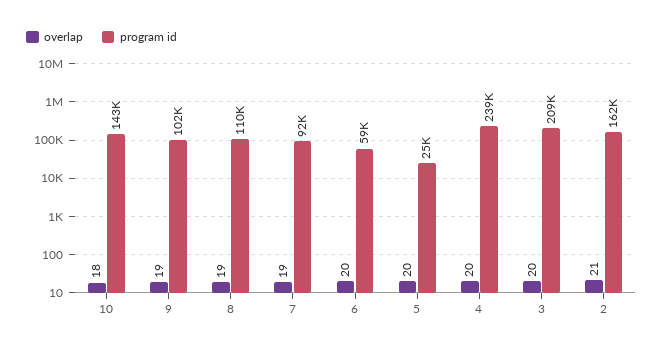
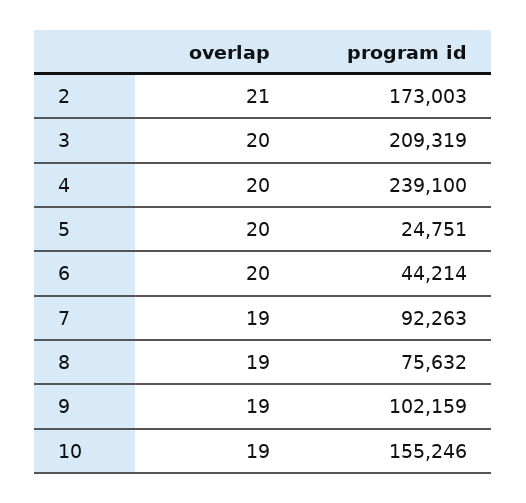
  {
    "overlap": {
-     "10": 18,
+     "10": 19,
      "9": 19,
      "8": 19,
      "7": 19,
      "6": 20,
      "5": 20,
      "4": 20,
      "3": 20,
      "2": 21
    },
    "program id": {
-     "10": 143000,
+     "10": 155246,
      "9": 102159,
-     "8": 110000,
+     "8": 75632,
      "7": 92263,
-     "6": 59000,
+     "6": 44214,
      "5": 24751,
      "4": 239100,
      "3": 209319,
-     "2": 162000
+     "2": 173003
    }
  }

